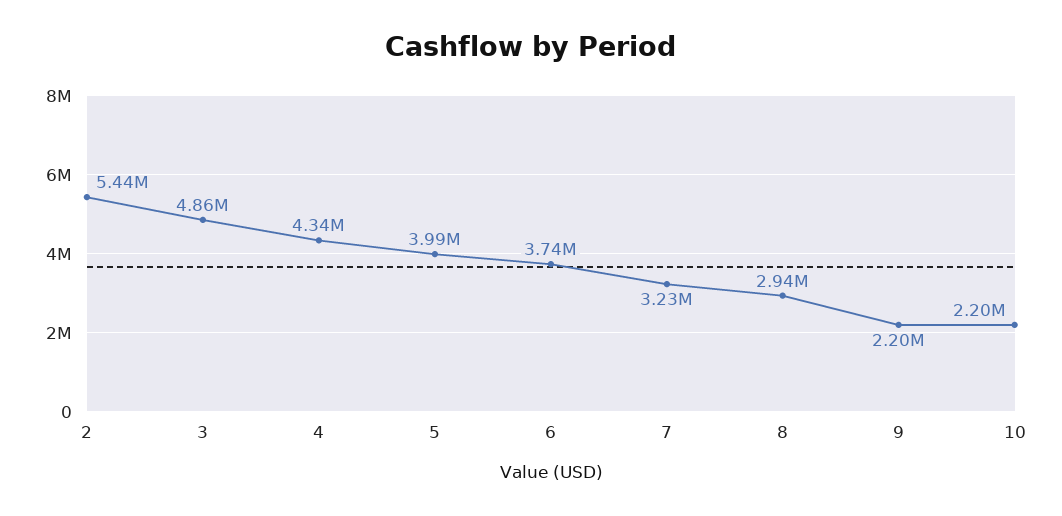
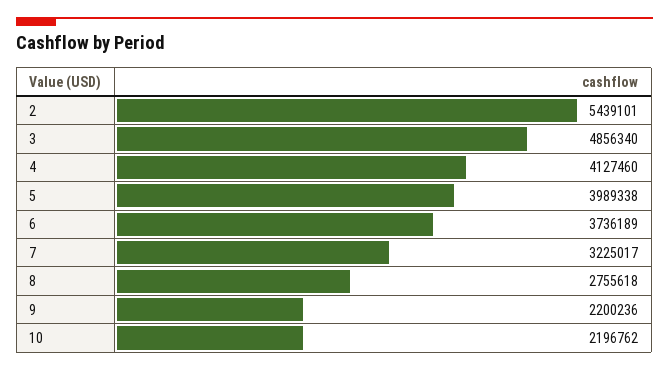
  {
    "2": 5439101,
    "3": 4856340,
-   "4": 4340000,
+   "4": 4127460,
    "5": 3989338,
    "6": 3736189,
    "7": 3225017,
-   "8": 2940000,
+   "8": 2755618,
    "9": 2200236,
    "10": 2196762
  }

